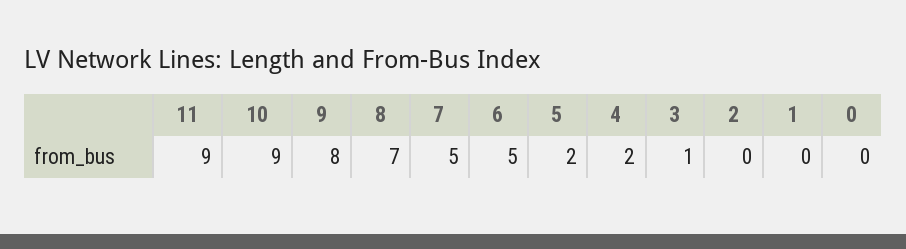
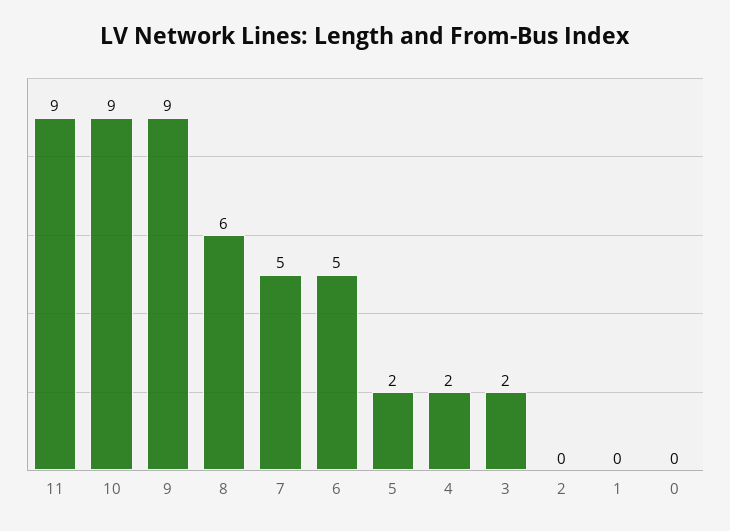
  {
    "11": 9,
    "10": 9,
-   "9": 8,
+   "9": 9,
-   "8": 7,
+   "8": 6,
    "7": 5,
    "6": 5,
    "5": 2,
    "4": 2,
-   "3": 1,
+   "3": 2,
    "2": 0,
    "1": 0,
    "0": 0
  }

